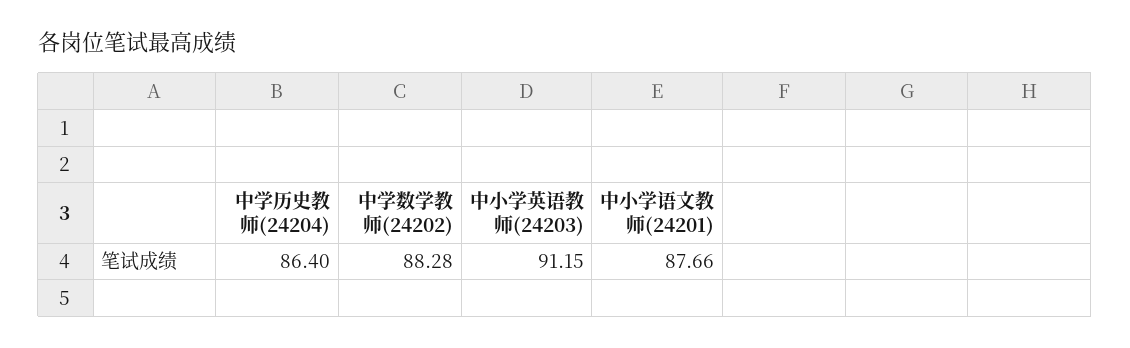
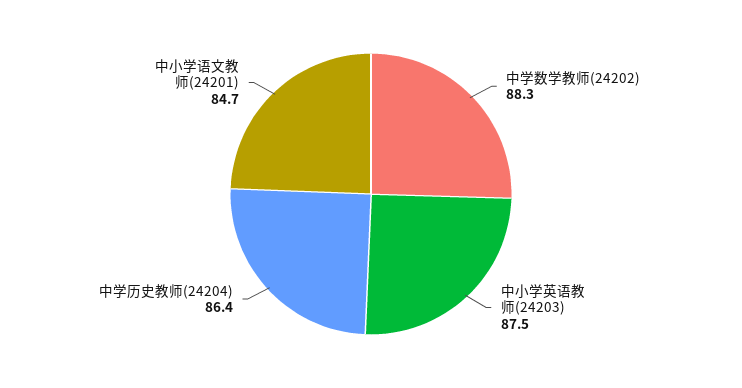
  {
    "中学历史教师(24204)": 86.4,
    "中学数学教师(24202)": 88.28,
-   "中小学英语教师(24203)": 91.15,
+   "中小学英语教师(24203)": 87.5,
-   "中小学语文教师(24201)": 87.66
+   "中小学语文教师(24201)": 84.7
  }

